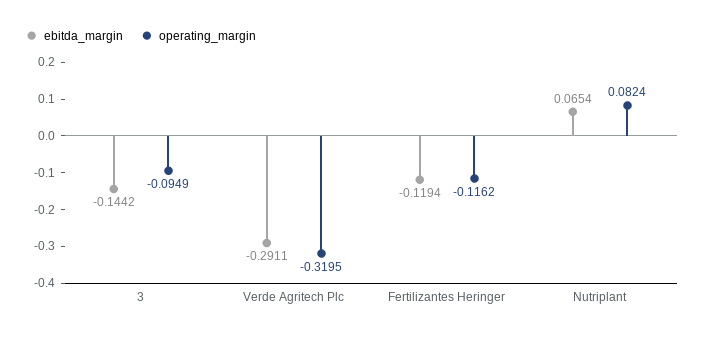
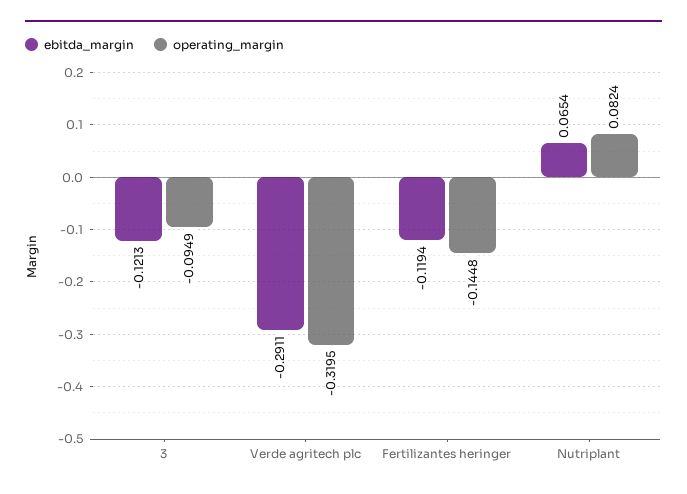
  {
    "ebitda_margin": {
-     "3": -0.1442,
+     "3": -0.1213,
      "Verde Agritech Plc": -0.2911,
      "Fertilizantes Heringer": -0.1194,
      "Nutriplant": 0.0654
    },
    "operating_margin": {
      "3": -0.0949,
      "Verde Agritech Plc": -0.3195,
-     "Fertilizantes Heringer": -0.1162,
+     "Fertilizantes Heringer": -0.1448,
      "Nutriplant": 0.0824
    }
  }

